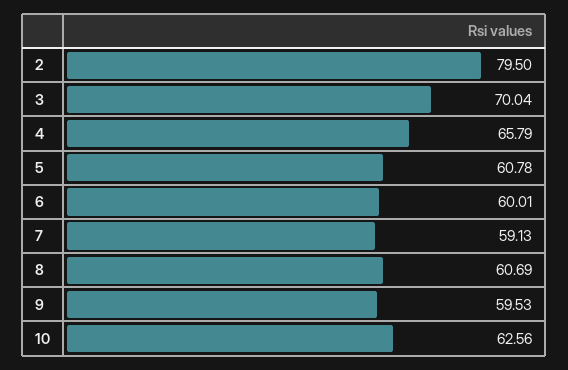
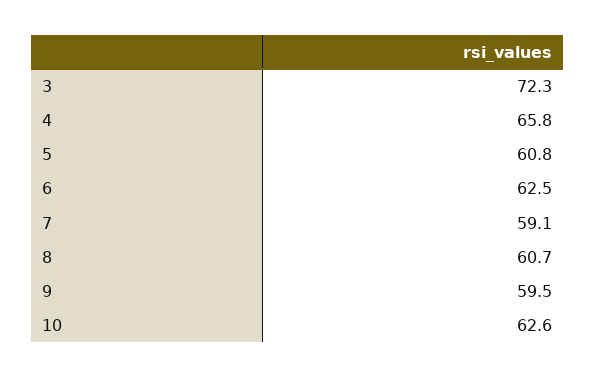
  {
-   "2": 79.5,
-   "3": 70.04,
+   "3": 72.3,
    "4": 65.79,
    "5": 60.78,
-   "6": 60.01,
+   "6": 62.5,
    "7": 59.13,
    "8": 60.69,
    "9": 59.53,
    "10": 62.56
  }

